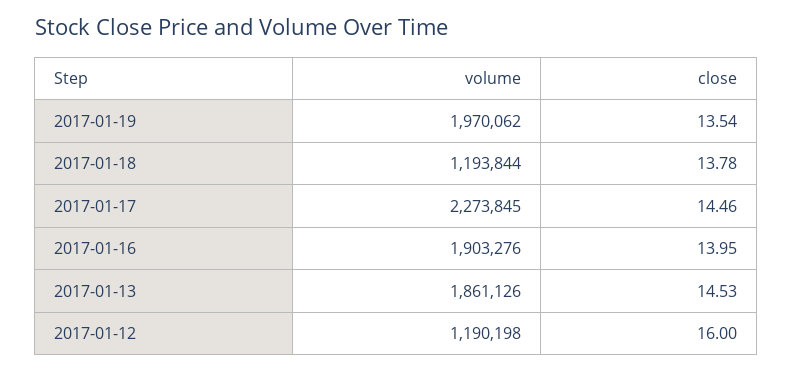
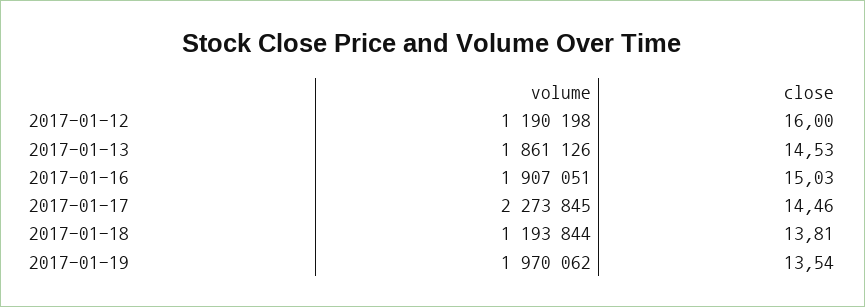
  {
    "volume": {
      "2017-01-19": 1970062,
      "2017-01-18": 1193844,
      "2017-01-17": 2273845,
-     "2017-01-16": 1903276,
+     "2017-01-16": 1907051,
      "2017-01-13": 1861126,
      "2017-01-12": 1190198
    },
    "close": {
      "2017-01-19": 13.54,
-     "2017-01-18": 13.78,
+     "2017-01-18": 13.81,
      "2017-01-17": 14.46,
-     "2017-01-16": 13.95,
+     "2017-01-16": 15.03,
      "2017-01-13": 14.53,
      "2017-01-12": 16
    }
  }

